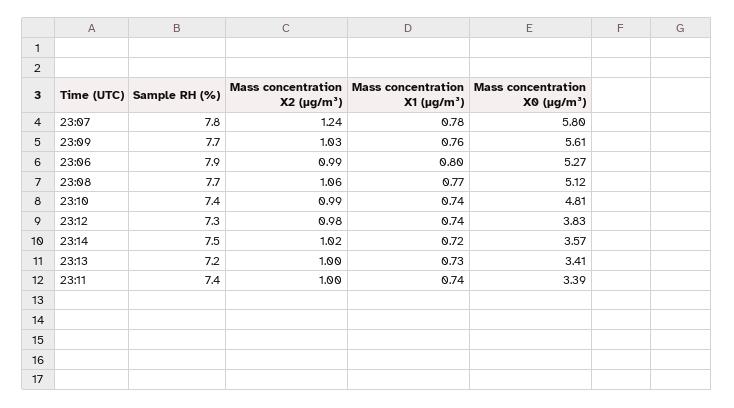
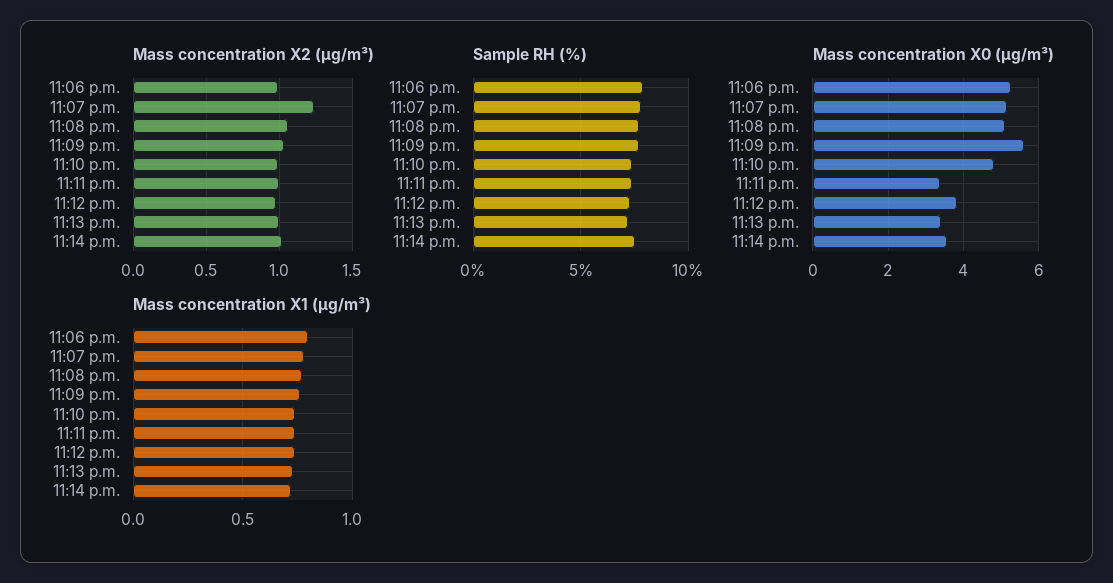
  {
    "Sample RH (%)": {
      "23:07": 7.8,
      "23:09": 7.7,
      "23:06": 7.9,
      "23:08": 7.7,
      "23:10": 7.4,
      "23:12": 7.3,
      "23:14": 7.5,
      "23:13": 7.2,
      "23:11": 7.4
    },
    "Mass concentration X2 (μg/m³)": {
      "23:07": 1.24,
      "23:09": 1.03,
      "23:06": 0.99,
      "23:08": 1.06,
      "23:10": 0.99,
      "23:12": 0.98,
      "23:14": 1.02,
      "23:13": 1,
      "23:11": 1
    },
    "Mass concentration X1 (μg/m³)": {
      "23:07": 0.78,
      "23:09": 0.76,
      "23:06": 0.8,
      "23:08": 0.77,
      "23:10": 0.74,
      "23:12": 0.74,
      "23:14": 0.72,
      "23:13": 0.73,
      "23:11": 0.74
    },
    "Mass concentration X0 (μg/m³)": {
-     "23:07": 5.8,
+     "23:07": 5.2,
      "23:09": 5.61,
      "23:06": 5.27,
      "23:08": 5.12,
      "23:10": 4.81,
      "23:12": 3.83,
      "23:14": 3.57,
      "23:13": 3.41,
      "23:11": 3.39
    }
  }

